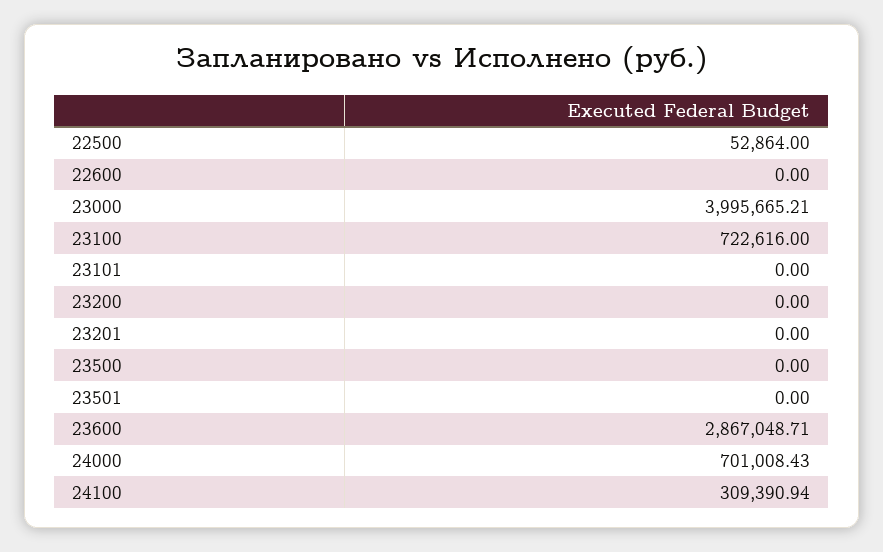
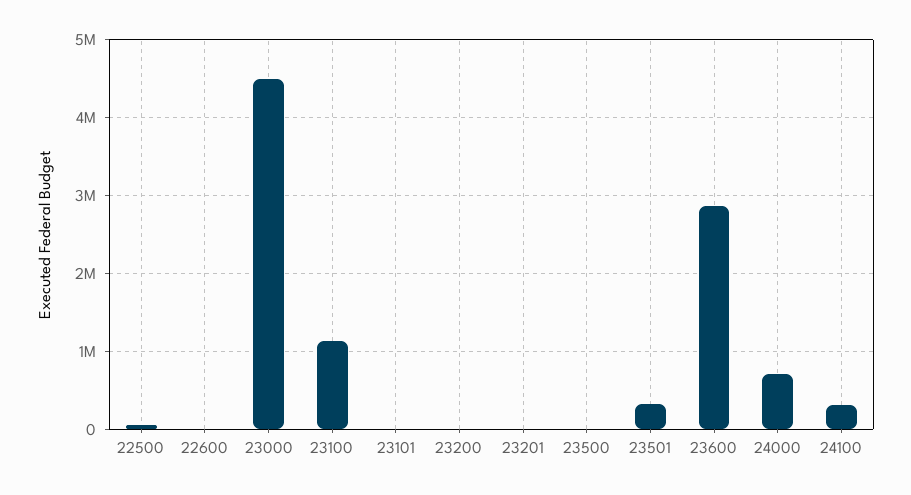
  {
    "22500": 52864,
    "22600": 0,
-   "23000": 3995665.21,
+   "23000": 4500000,
-   "23100": 722616,
+   "23100": 1100000,
    "23101": 0,
    "23200": 0,
    "23201": 0,
    "23500": 0,
-   "23501": 0,
+   "23501": 300000,
    "23600": 2867048.71,
    "24000": 701008.43,
    "24100": 309390.94
  }

